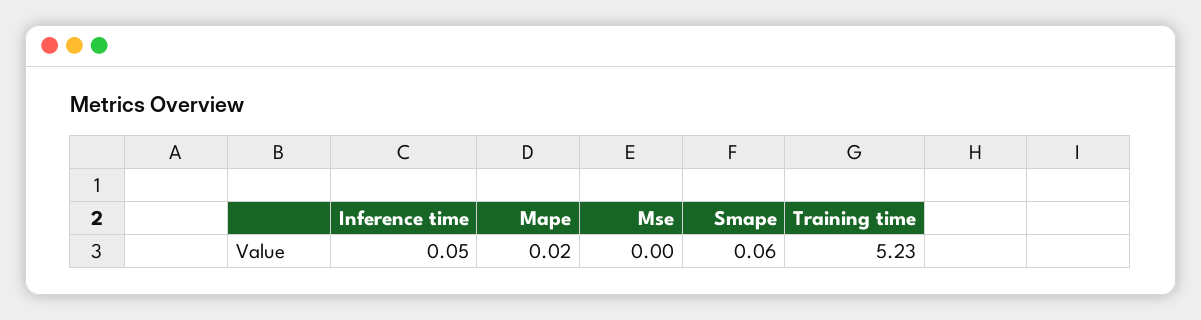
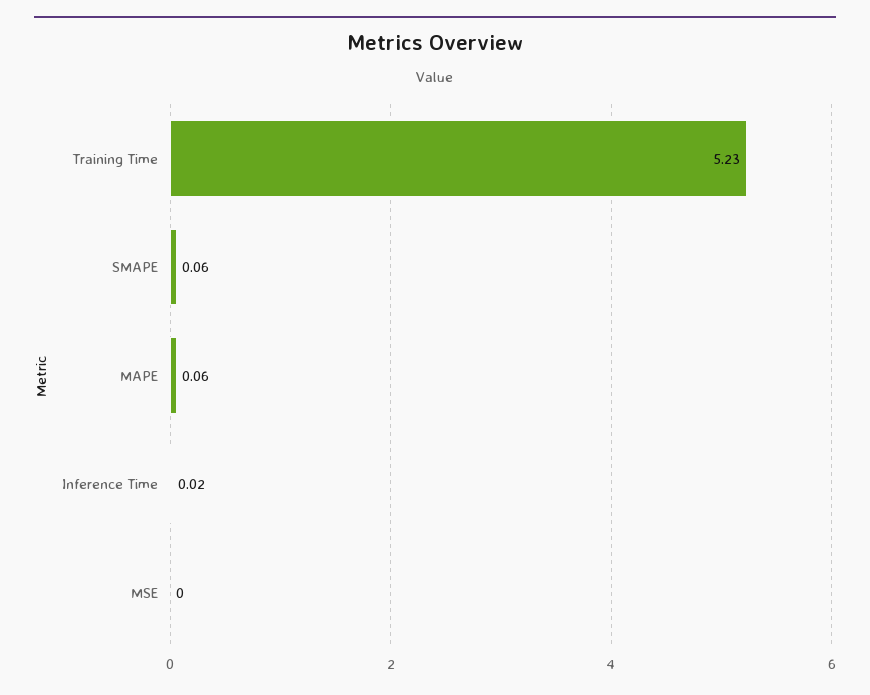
  {
-   "Inference time": 0.05,
+   "Inference time": 0.02,
-   "Mape": 0.02,
+   "Mape": 0.06,
    "Mse": 0,
    "Smape": 0.06,
    "Training time": 5.23
  }

